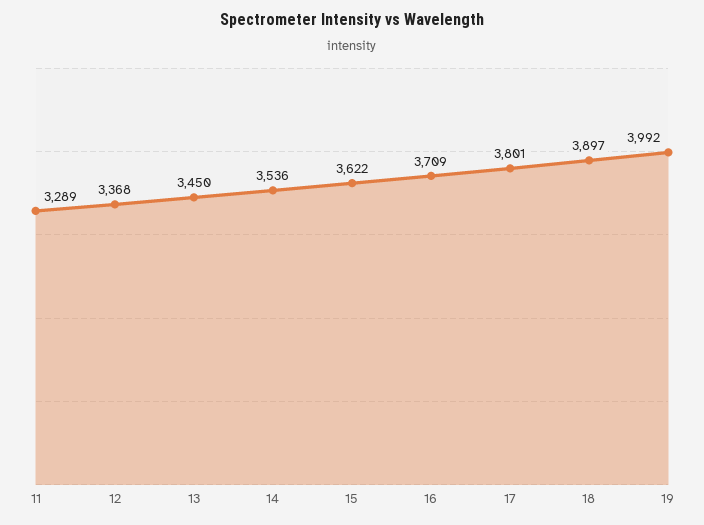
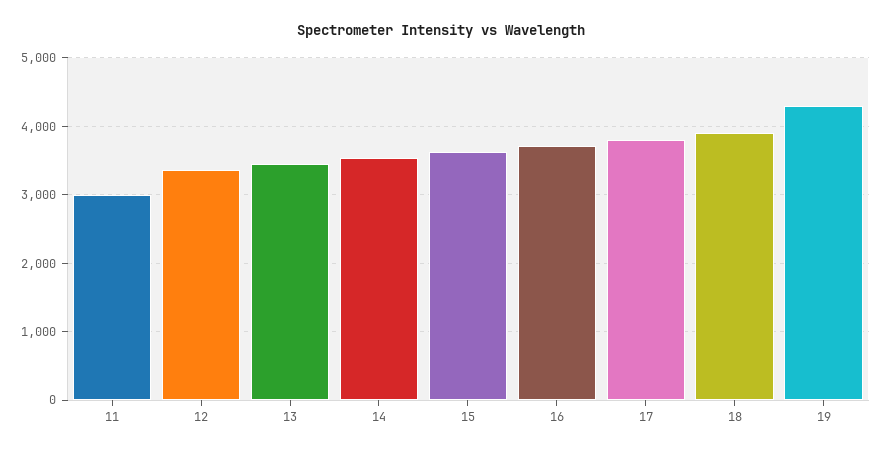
  {
-   "11": 3289,
+   "11": 3000,
    "12": 3368,
    "13": 3450,
    "14": 3536,
    "15": 3622,
    "16": 3709,
    "17": 3801,
    "18": 3897,
-   "19": 3992
+   "19": 4300
  }

